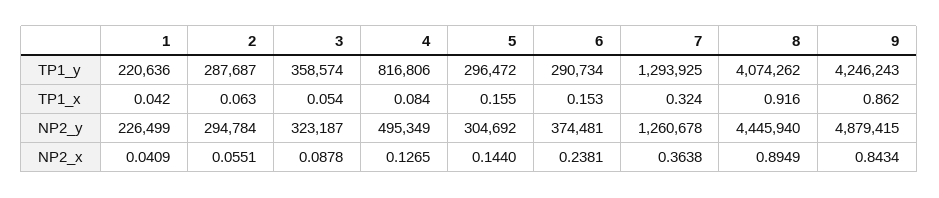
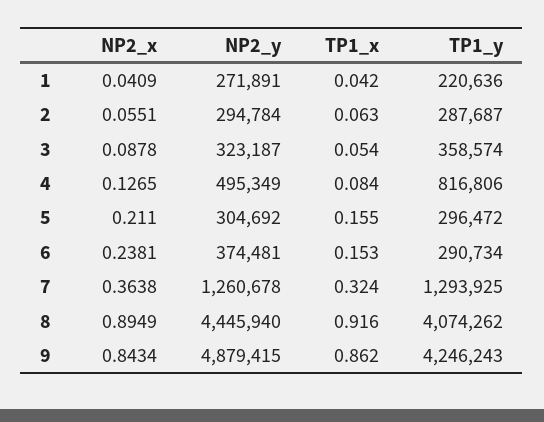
  {
    "1": {
      "TP1_y": 220636,
      "TP1_x": 0.042,
-     "NP2_y": 226499,
+     "NP2_y": 271891,
      "NP2_x": 0.0409
    },
    "2": {
      "TP1_y": 287687,
      "TP1_x": 0.063,
      "NP2_y": 294784,
      "NP2_x": 0.0551
    },
    "3": {
      "TP1_y": 358574,
      "TP1_x": 0.054,
      "NP2_y": 323187,
      "NP2_x": 0.0878
    },
    "4": {
      "TP1_y": 816806,
      "TP1_x": 0.084,
      "NP2_y": 495349,
      "NP2_x": 0.1265
    },
    "5": {
      "TP1_y": 296472,
      "TP1_x": 0.155,
      "NP2_y": 304692,
-     "NP2_x": 0.144
+     "NP2_x": 0.211
    },
    "6": {
      "TP1_y": 290734,
      "TP1_x": 0.153,
      "NP2_y": 374481,
      "NP2_x": 0.2381
    },
    "7": {
      "TP1_y": 1293925,
      "TP1_x": 0.324,
      "NP2_y": 1260678,
      "NP2_x": 0.3638
    },
    "8": {
      "TP1_y": 4074262,
      "TP1_x": 0.916,
      "NP2_y": 4445940,
      "NP2_x": 0.8949
    },
    "9": {
      "TP1_y": 4246243,
      "TP1_x": 0.862,
      "NP2_y": 4879415,
      "NP2_x": 0.8434
    }
  }

